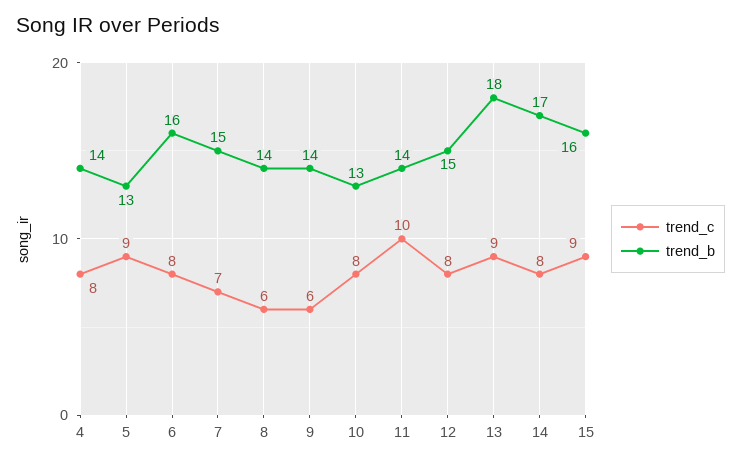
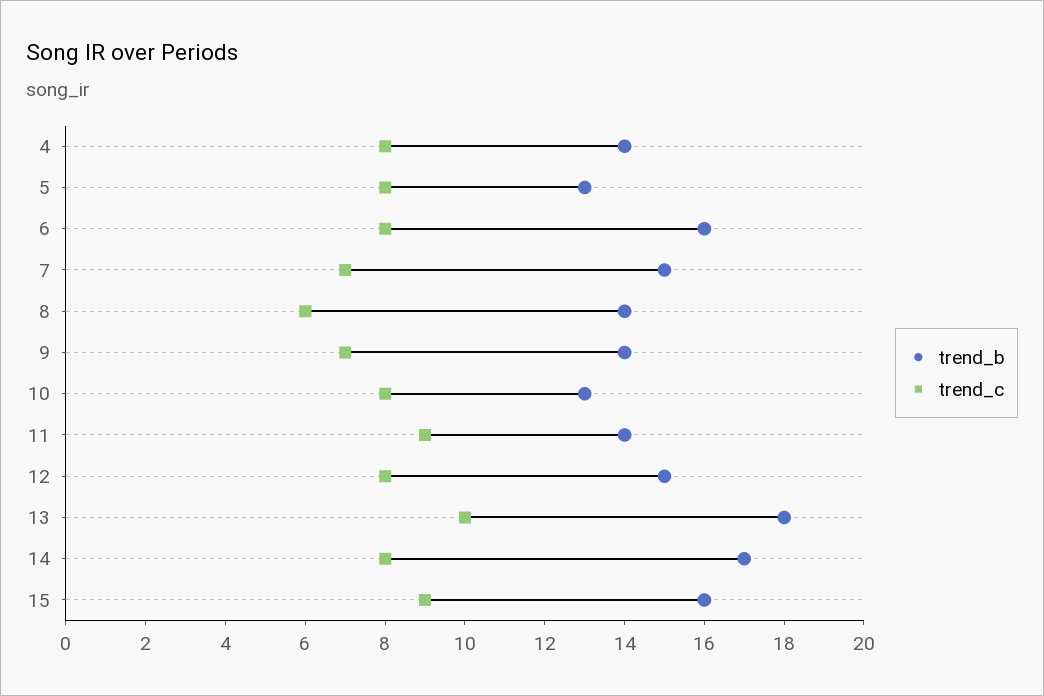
  {
    "trend_c": {
      "4": 8,
-     "5": 9,
+     "5": 8,
      "6": 8,
      "7": 7,
      "8": 6,
-     "9": 6,
+     "9": 7,
      "10": 8,
-     "11": 10,
+     "11": 9,
      "12": 8,
-     "13": 9,
+     "13": 10,
      "14": 8,
      "15": 9
    },
    "trend_b": {
      "4": 14,
      "5": 13,
      "6": 16,
      "7": 15,
      "8": 14,
      "9": 14,
      "10": 13,
      "11": 14,
      "12": 15,
      "13": 18,
      "14": 17,
      "15": 16
    }
  }

